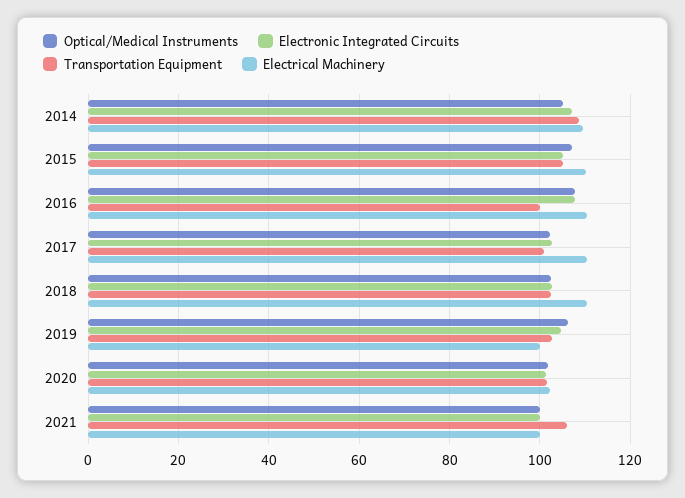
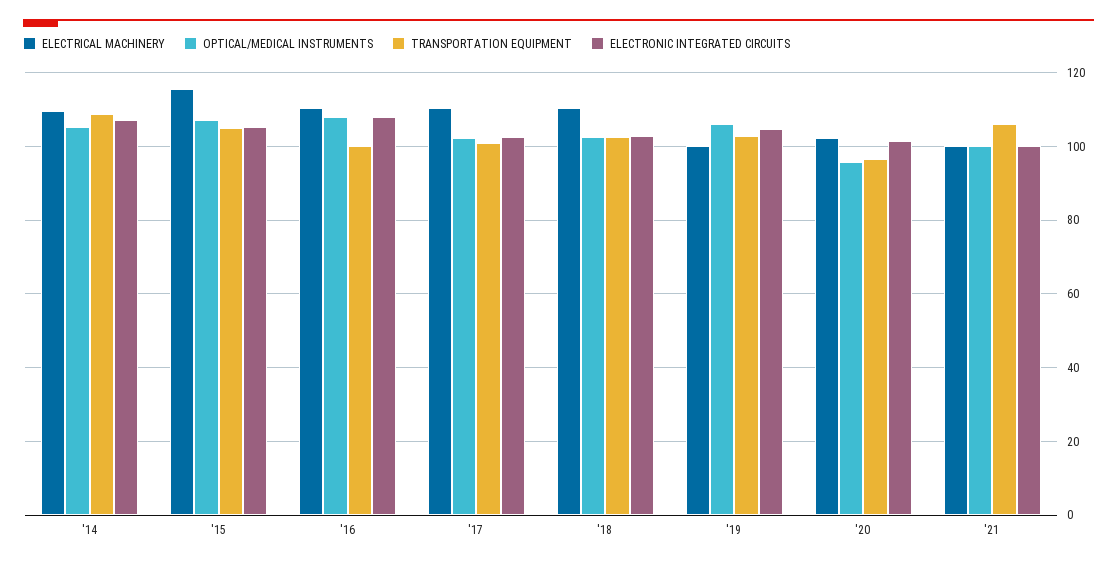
  {
    "Optical/Medical Instruments": {
      "2014": 106,
      "2015": 108,
      "2016": 108,
      "2017": 102,
      "2018": 102,
      "2019": 106,
-     "2020": 102,
+     "2020": 96,
      "2021": 100
    },
    "Electronic Integrated Circuits": {
      "2014": 108,
      "2015": 106,
      "2016": 108,
      "2017": 102,
      "2018": 102,
      "2019": 104,
      "2020": 102,
      "2021": 100
    },
    "Transportation Equipment": {
      "2014": 108,
      "2015": 106,
      "2016": 100,
      "2017": 100,
      "2018": 102,
      "2019": 102,
-     "2020": 102,
+     "2020": 96,
      "2021": 106
    },
    "Electrical Machinery": {
      "2014": 110,
-     "2015": 110,
+     "2015": 116,
      "2016": 110,
      "2017": 110,
      "2018": 110,
      "2019": 100,
      "2020": 102,
      "2021": 100
    }
  }

